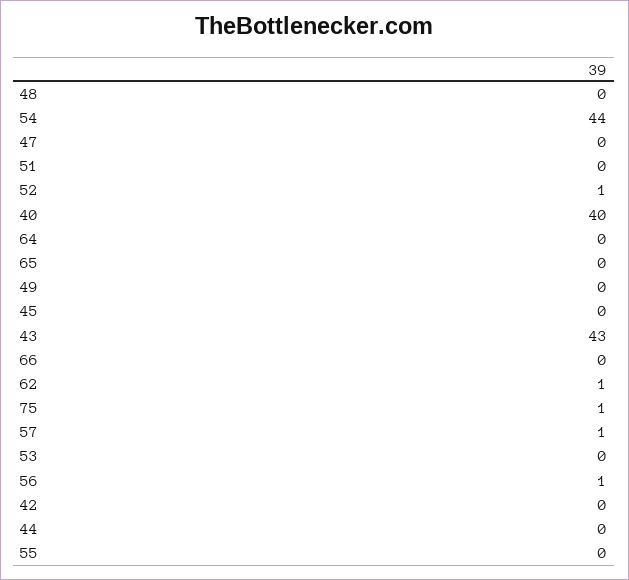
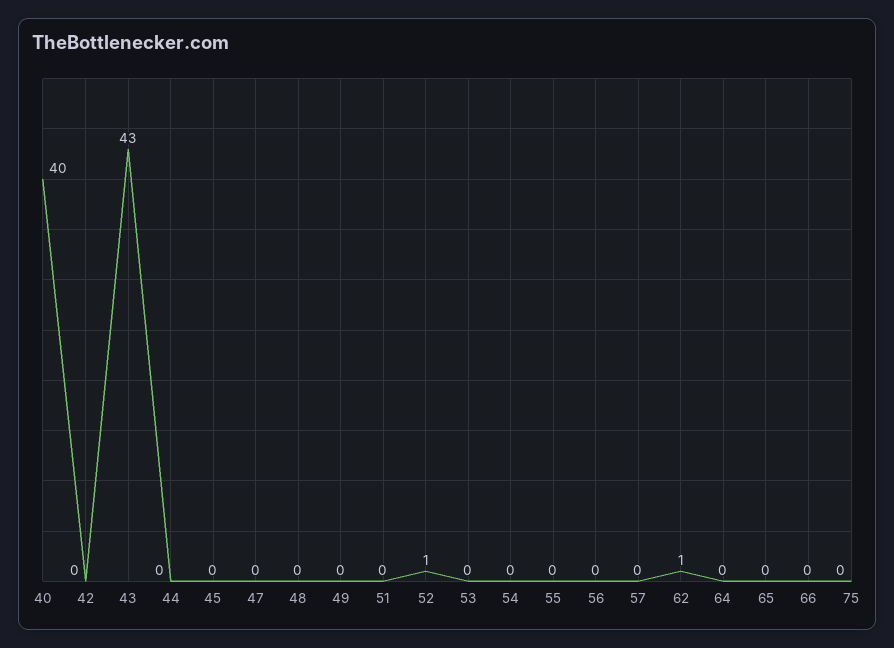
  {
    "48": 0,
-   "54": 44,
+   "54": 0,
    "47": 0,
    "51": 0,
    "52": 1,
    "40": 40,
    "64": 0,
    "65": 0,
    "49": 0,
    "45": 0,
    "43": 43,
    "66": 0,
    "62": 1,
-   "75": 1,
+   "75": 0,
-   "57": 1,
+   "57": 0,
    "53": 0,
-   "56": 1,
+   "56": 0,
    "42": 0,
    "44": 0,
    "55": 0
  }

